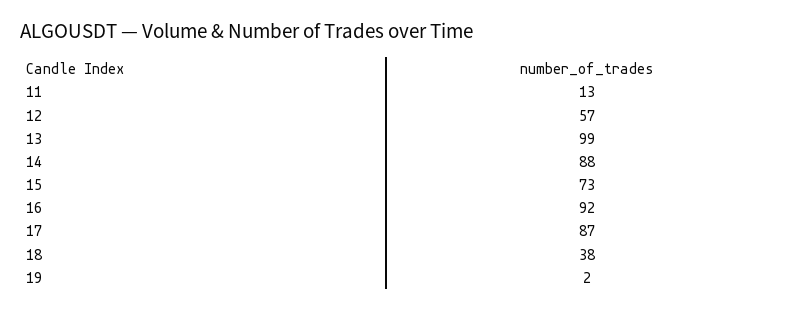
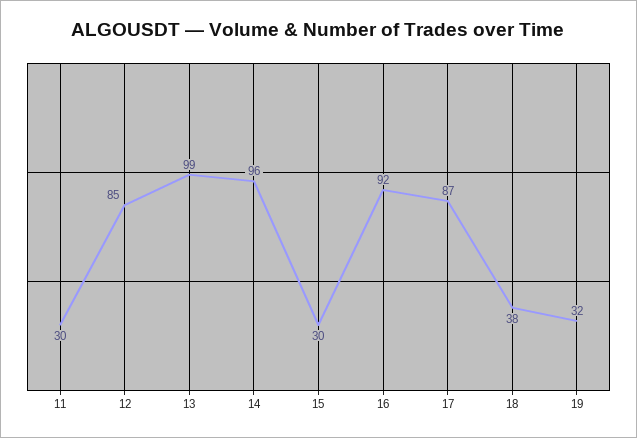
  {
-   "11": 13,
+   "11": 30,
-   "12": 57,
+   "12": 85,
    "13": 99,
-   "14": 88,
+   "14": 96,
-   "15": 73,
+   "15": 30,
    "16": 92,
    "17": 87,
    "18": 38,
-   "19": 2
+   "19": 32
  }

